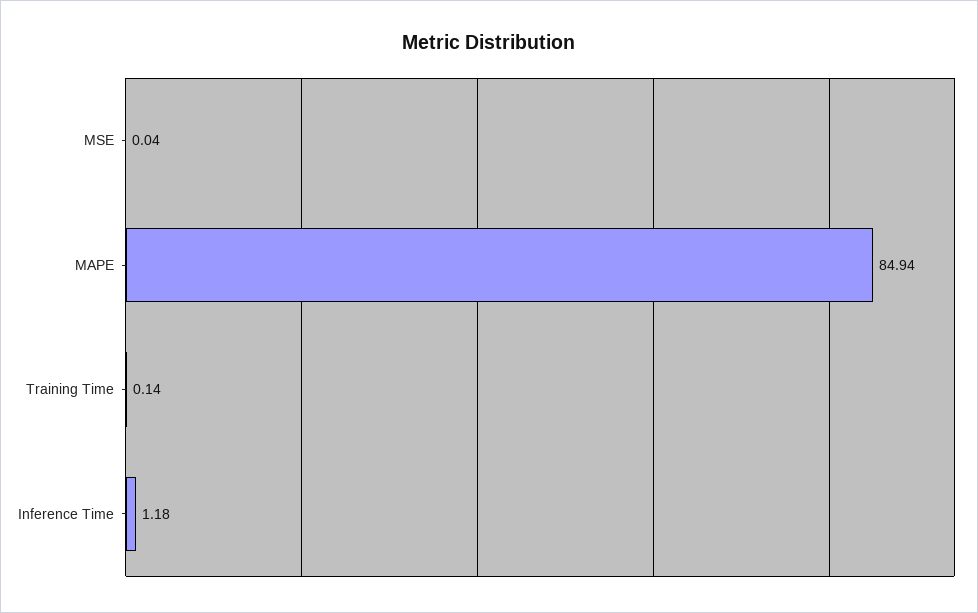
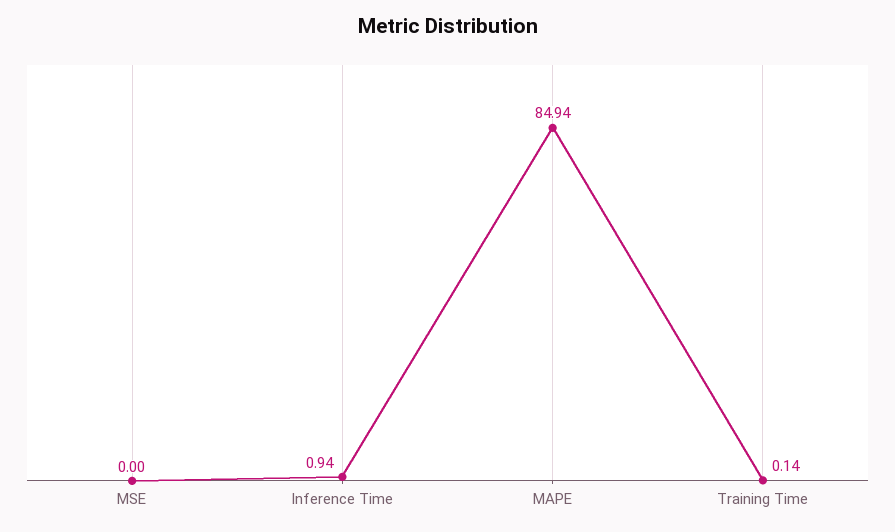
  {
-   "MSE": 0.04,
+   "MSE": 0,
    "MAPE": 84.94,
    "Training Time": 0.14,
-   "Inference Time": 1.18
+   "Inference Time": 0.94
  }

